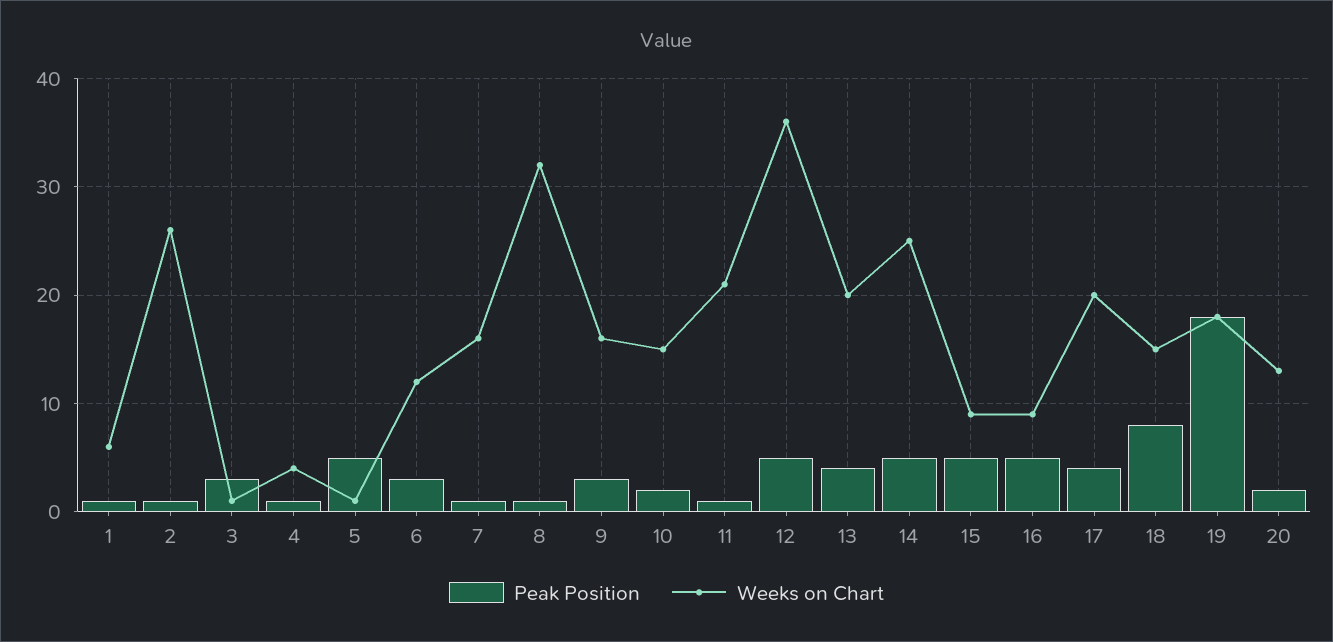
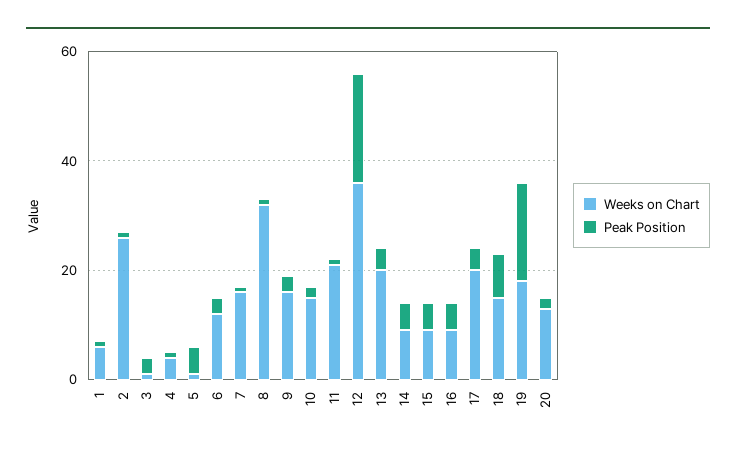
  {
    "Peak Position": {
      "1": 1,
      "2": 1,
      "3": 3,
      "4": 1,
      "5": 5,
      "6": 3,
      "7": 1,
      "8": 1,
      "9": 3,
      "10": 2,
      "11": 1,
-     "12": 5,
+     "12": 20,
      "13": 4,
      "14": 5,
      "15": 5,
      "16": 5,
      "17": 4,
      "18": 8,
      "19": 18,
      "20": 2
    },
    "Weeks on Chart": {
      "1": 6,
      "2": 26,
      "3": 1,
      "4": 4,
      "5": 1,
      "6": 12,
      "7": 16,
      "8": 32,
      "9": 16,
      "10": 15,
      "11": 21,
      "12": 36,
      "13": 20,
-     "14": 25,
+     "14": 10,
      "15": 9,
      "16": 9,
      "17": 20,
      "18": 15,
      "19": 18,
      "20": 13
    }
  }

